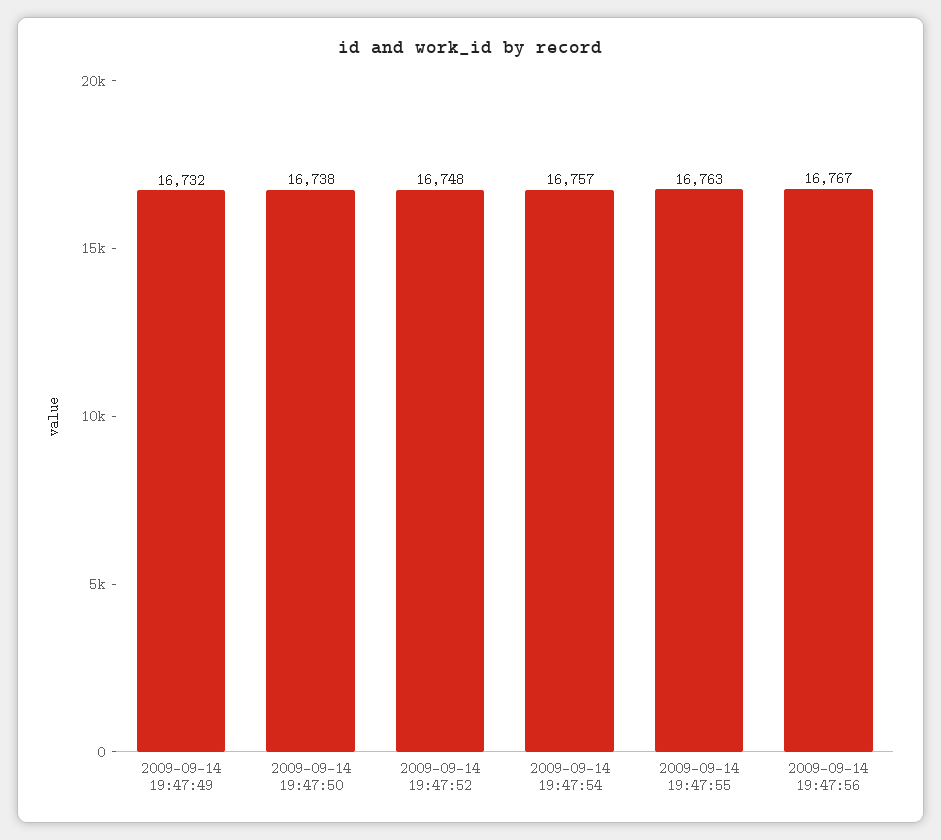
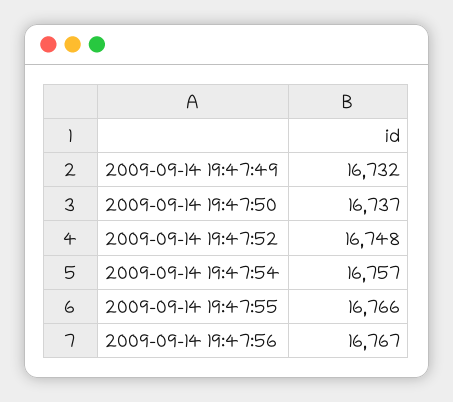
  {
    "2009-09-14 19:47:49": 16732,
-   "2009-09-14 19:47:50": 16738,
+   "2009-09-14 19:47:50": 16737,
    "2009-09-14 19:47:52": 16748,
    "2009-09-14 19:47:54": 16757,
-   "2009-09-14 19:47:55": 16763,
+   "2009-09-14 19:47:55": 16766,
    "2009-09-14 19:47:56": 16767
  }

